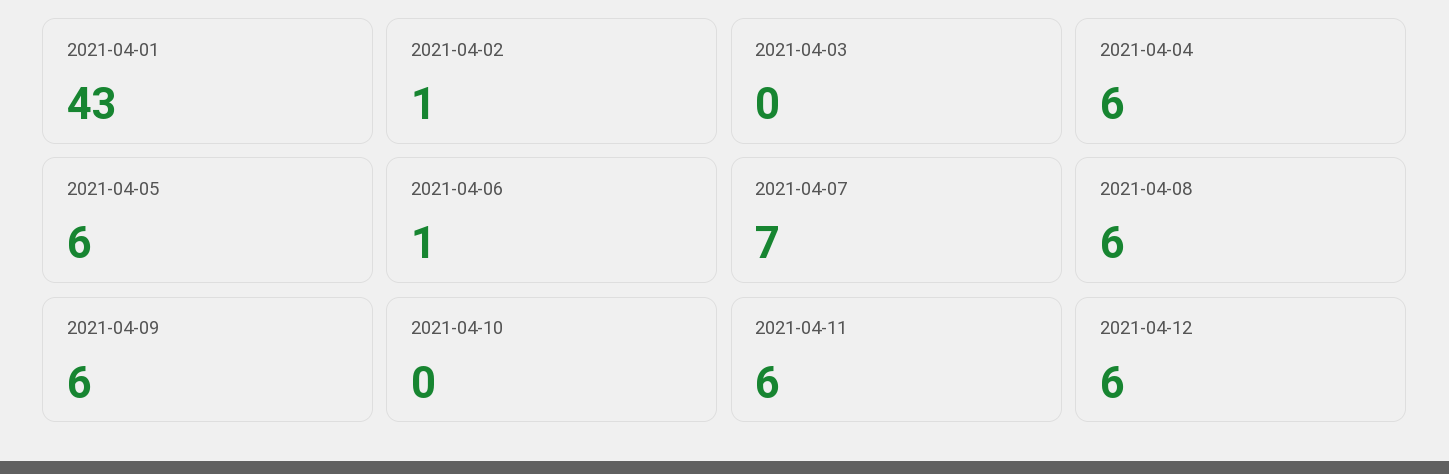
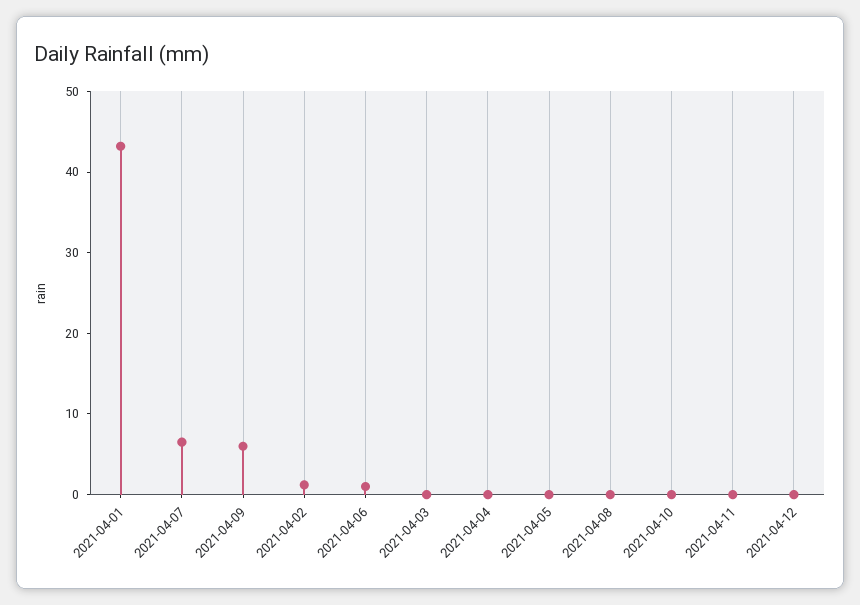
  {
    "2021-04-01": 43,
    "2021-04-02": 1,
    "2021-04-03": 0,
-   "2021-04-04": 6,
+   "2021-04-04": 0,
-   "2021-04-05": 6,
+   "2021-04-05": 0,
    "2021-04-06": 1,
    "2021-04-07": 7,
-   "2021-04-08": 6,
+   "2021-04-08": 0,
    "2021-04-09": 6,
    "2021-04-10": 0,
-   "2021-04-11": 6,
+   "2021-04-11": 0,
-   "2021-04-12": 6
+   "2021-04-12": 0
  }

